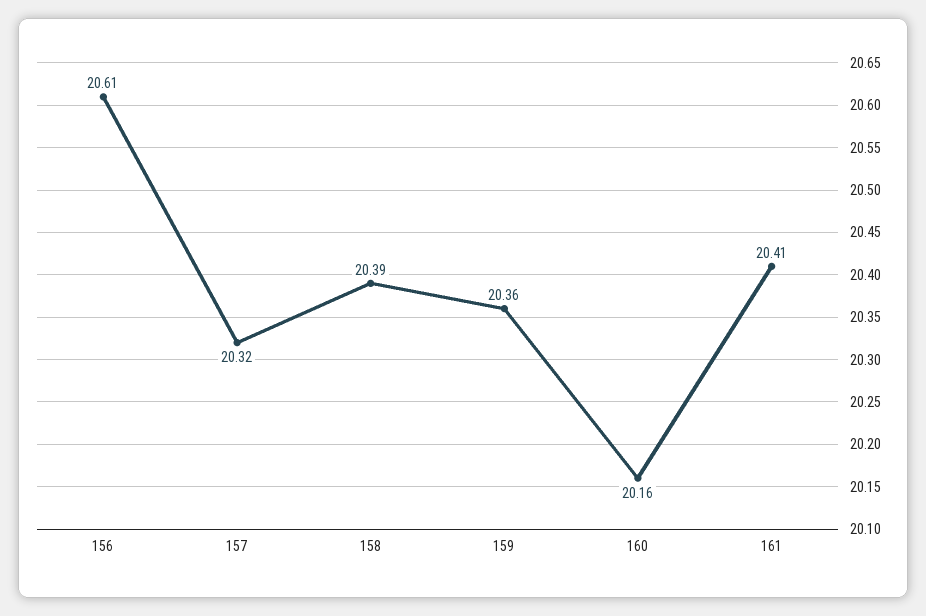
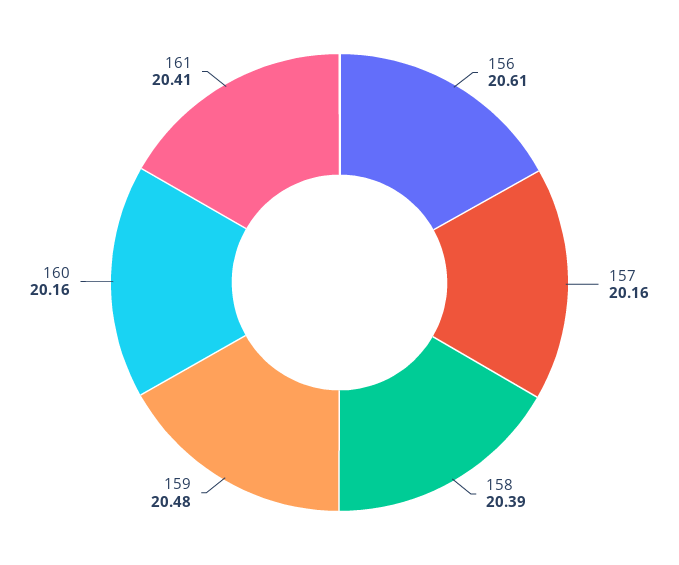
  {
    "156": 20.61,
-   "157": 20.32,
+   "157": 20.16,
    "158": 20.39,
-   "159": 20.36,
+   "159": 20.48,
    "160": 20.16,
    "161": 20.41
  }

